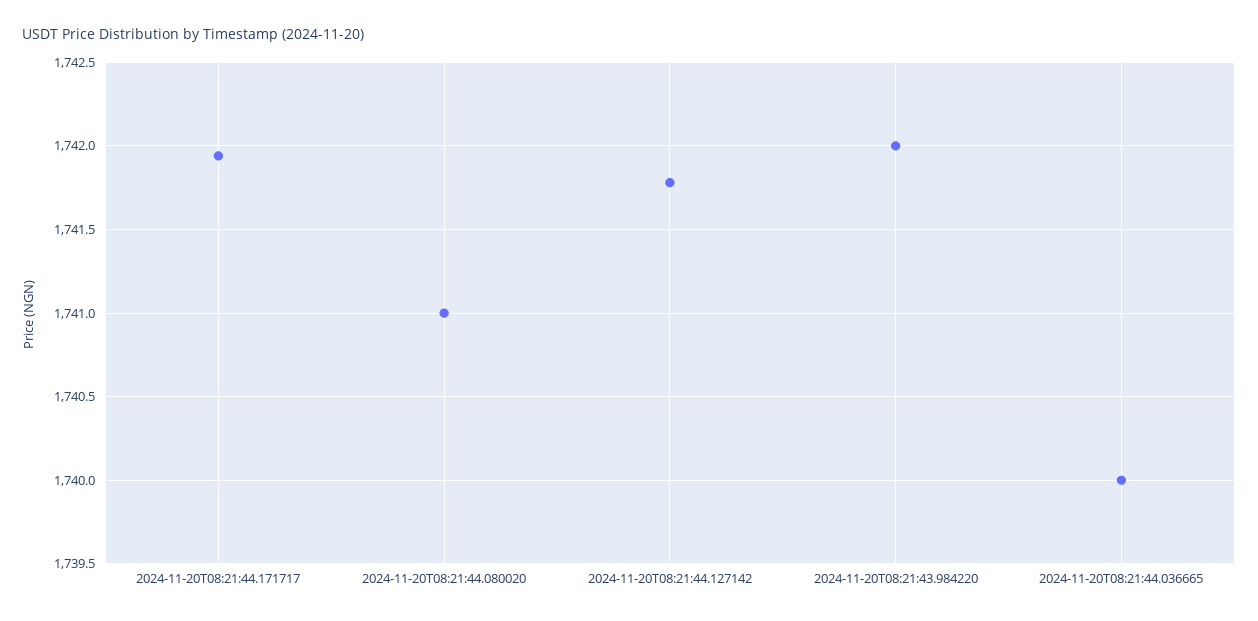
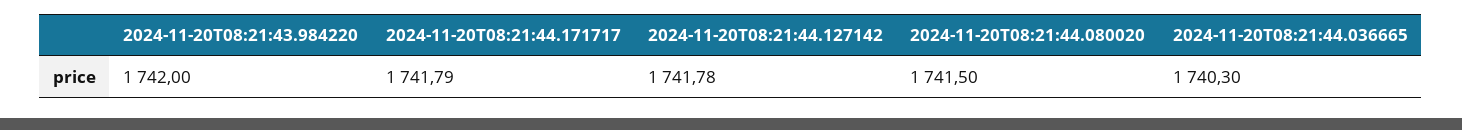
  {
-   "2024-11-20T08:21:44.171717": 1741.95,
+   "2024-11-20T08:21:44.171717": 1741.79,
-   "2024-11-20T08:21:44.080020": 1741,
+   "2024-11-20T08:21:44.080020": 1741.5,
    "2024-11-20T08:21:44.127142": 1741.78,
    "2024-11-20T08:21:43.984220": 1742,
-   "2024-11-20T08:21:44.036665": 1740
+   "2024-11-20T08:21:44.036665": 1740.3
  }

